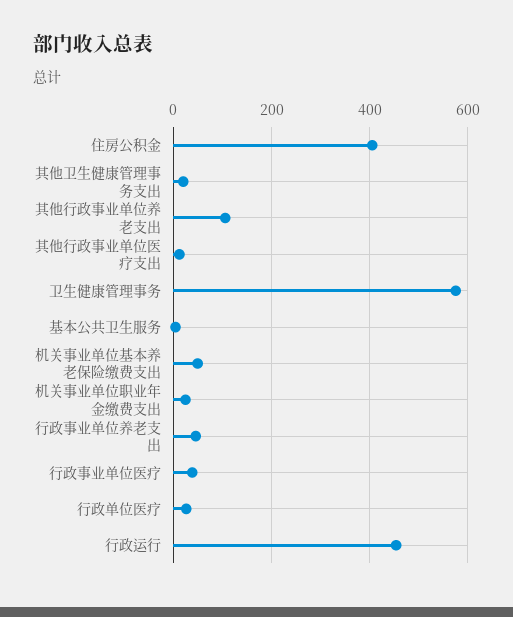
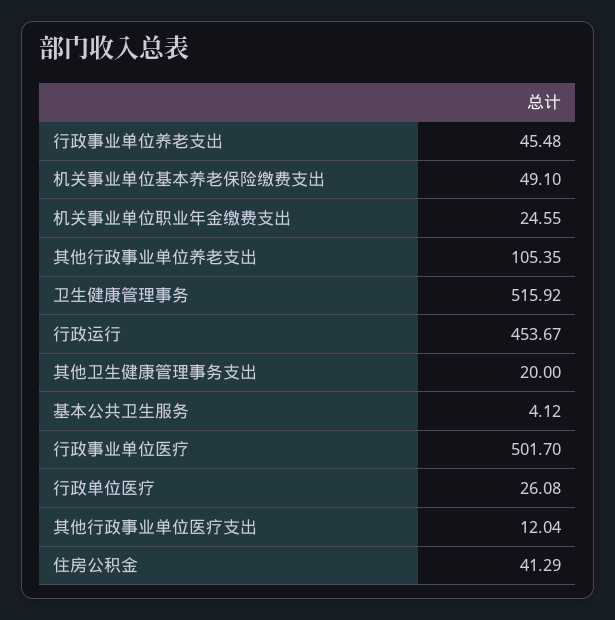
  {
-   "住房公积金": 400,
+   "住房公积金": 41.29,
    "其他卫生健康管理事务支出": 20,
    "其他行政事业单位养老支出": 105.35,
    "其他行政事业单位医疗支出": 12.04,
-   "卫生健康管理事务": 580,
+   "卫生健康管理事务": 515.92,
    "基本公共卫生服务": 4.12,
    "机关事业单位基本养老保险缴费支出": 49.1,
    "机关事业单位职业年金缴费支出": 24.55,
    "行政事业单位养老支出": 45.48,
-   "行政事业单位医疗": 40,
+   "行政事业单位医疗": 501.7,
    "行政单位医疗": 26.08,
    "行政运行": 453.67
  }

